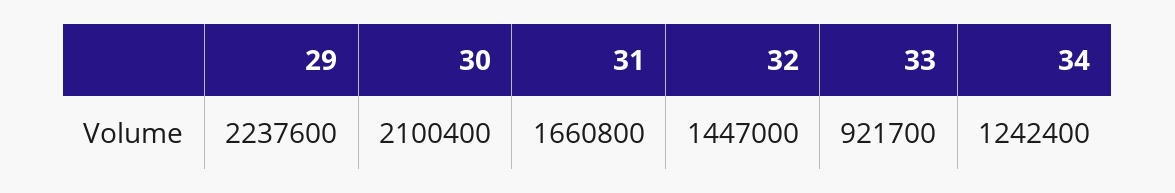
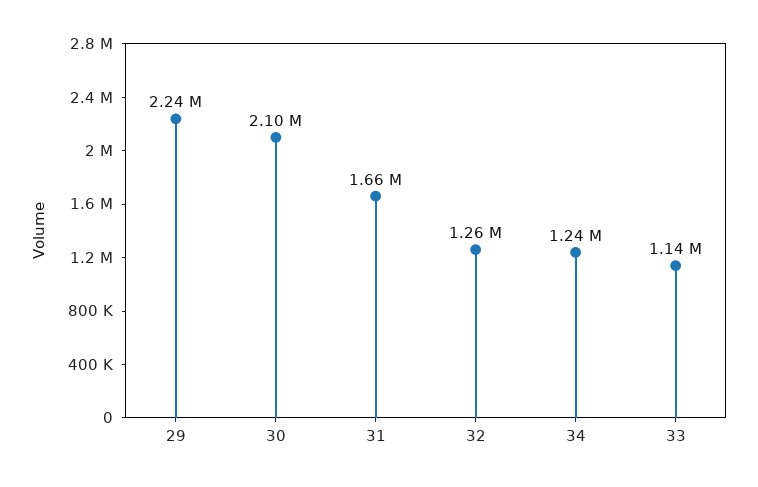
  {
    "29": 2237600,
    "30": 2100400,
    "31": 1660800,
-   "32": 1447000,
+   "32": 1260000,
-   "33": 921700,
+   "33": 1140000,
    "34": 1242400
  }

